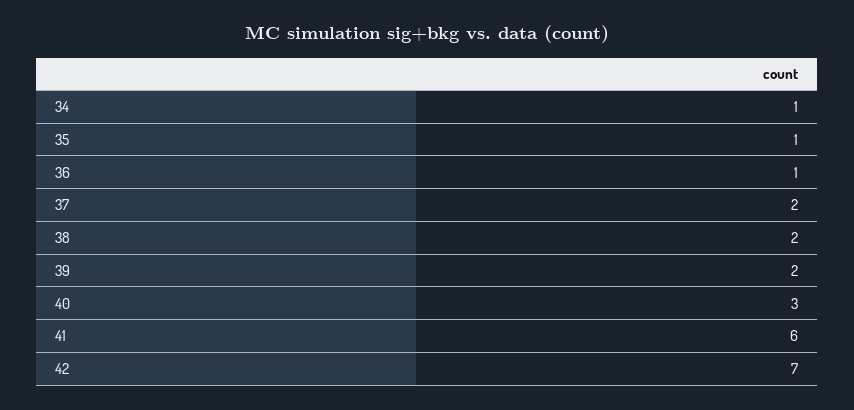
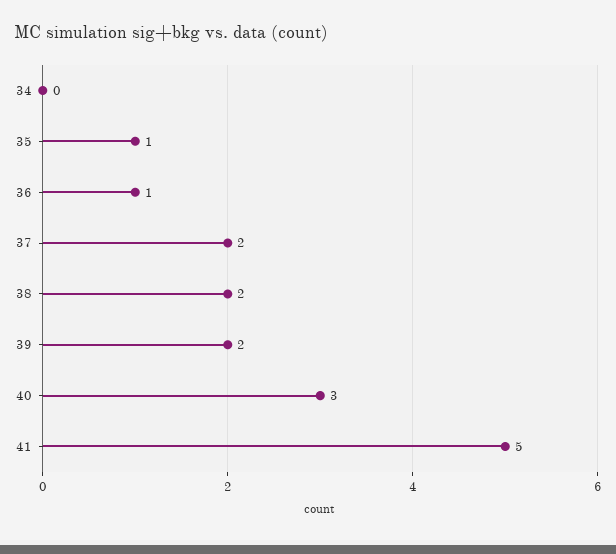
  {
-   "34": 1,
+   "34": 0,
    "35": 1,
    "36": 1,
    "37": 2,
    "38": 2,
    "39": 2,
    "40": 3,
-   "41": 6,
+   "41": 5
-   "42": 7
  }

